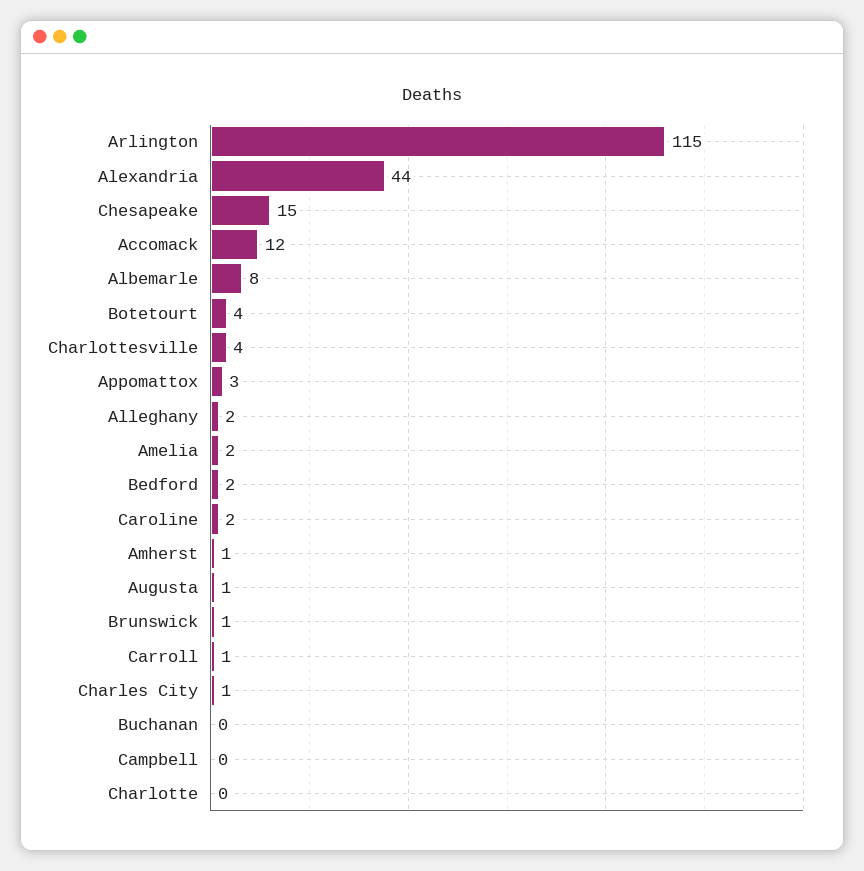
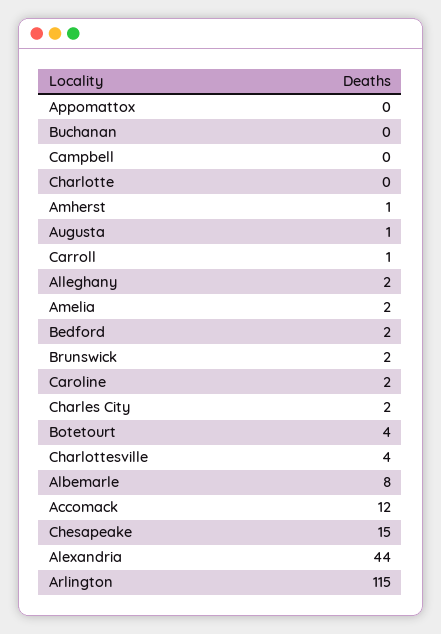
  {
    "Arlington": 115,
    "Alexandria": 44,
    "Chesapeake": 15,
    "Accomack": 12,
    "Albemarle": 8,
    "Botetourt": 4,
    "Charlottesville": 4,
-   "Appomattox": 3,
+   "Appomattox": 0,
    "Alleghany": 2,
    "Amelia": 2,
    "Bedford": 2,
    "Caroline": 2,
    "Amherst": 1,
    "Augusta": 1,
-   "Brunswick": 1,
+   "Brunswick": 2,
    "Carroll": 1,
-   "Charles City": 1,
+   "Charles City": 2,
    "Buchanan": 0,
    "Campbell": 0,
    "Charlotte": 0
  }

